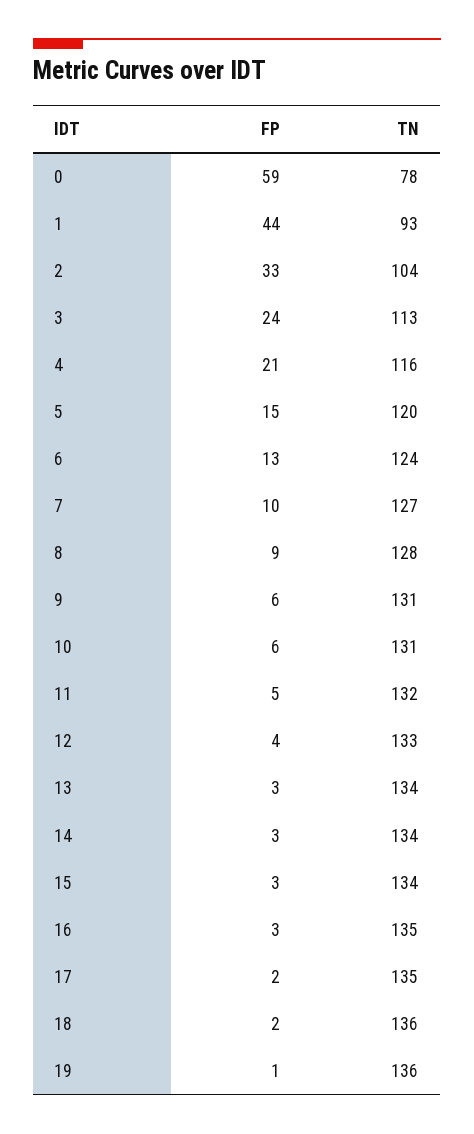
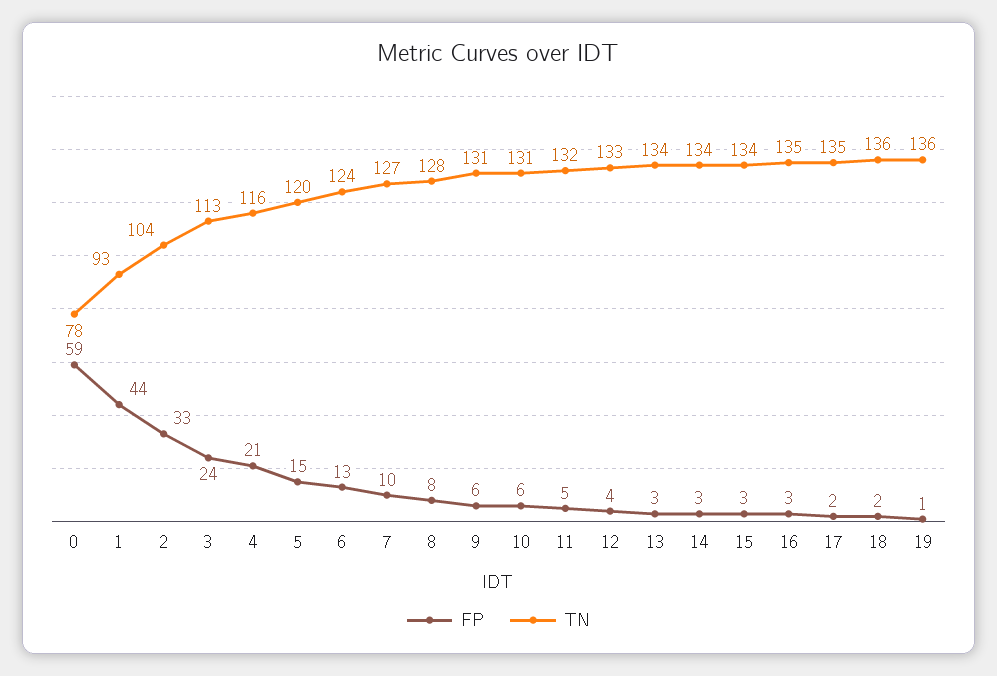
  {
    "FP": {
      "0": 59,
      "1": 44,
      "2": 33,
      "3": 24,
      "4": 21,
      "5": 15,
      "6": 13,
      "7": 10,
-     "8": 9,
+     "8": 8,
      "9": 6,
      "10": 6,
      "11": 5,
      "12": 4,
      "13": 3,
      "14": 3,
      "15": 3,
      "16": 3,
      "17": 2,
      "18": 2,
      "19": 1
    },
    "TN": {
      "0": 78,
      "1": 93,
      "2": 104,
      "3": 113,
      "4": 116,
      "5": 120,
      "6": 124,
      "7": 127,
      "8": 128,
      "9": 131,
      "10": 131,
      "11": 132,
      "12": 133,
      "13": 134,
      "14": 134,
      "15": 134,
      "16": 135,
      "17": 135,
      "18": 136,
      "19": 136
    }
  }

